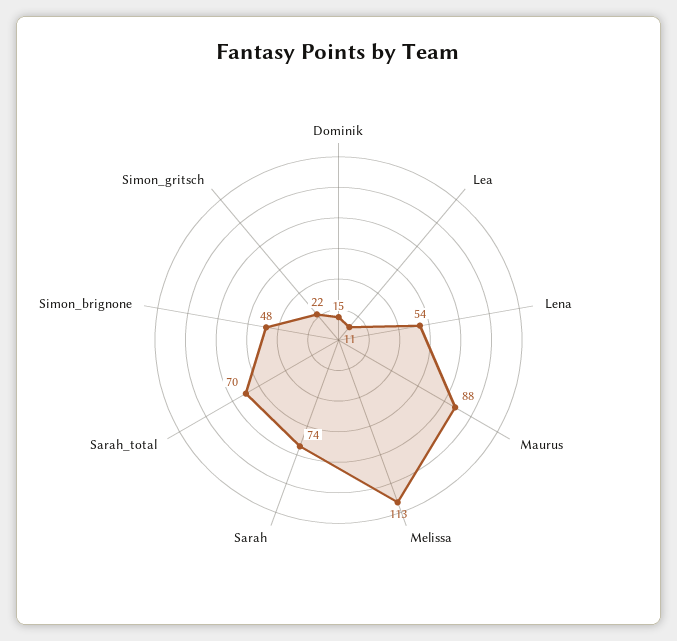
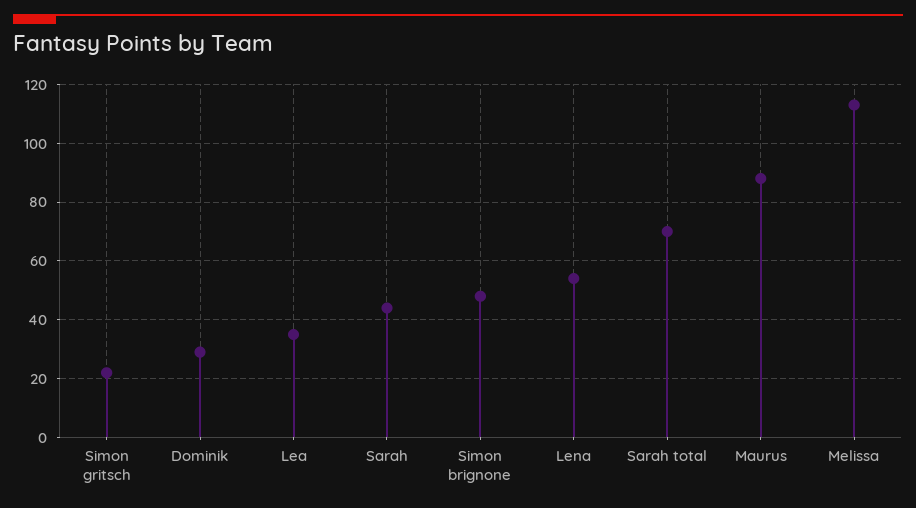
  {
-   "Dominik": 15,
+   "Dominik": 30,
-   "Lea": 11,
+   "Lea": 35,
    "Lena": 54,
    "Maurus": 88,
    "Melissa": 113,
-   "Sarah": 74,
+   "Sarah": 45,
    "Sarah_total": 70,
    "Simon_brignone": 48,
    "Simon_gritsch": 22
  }

